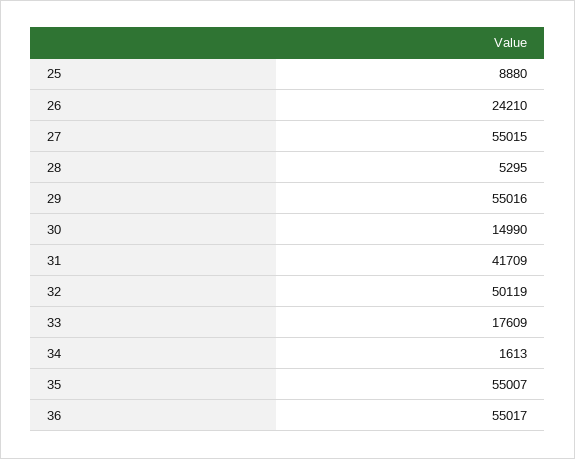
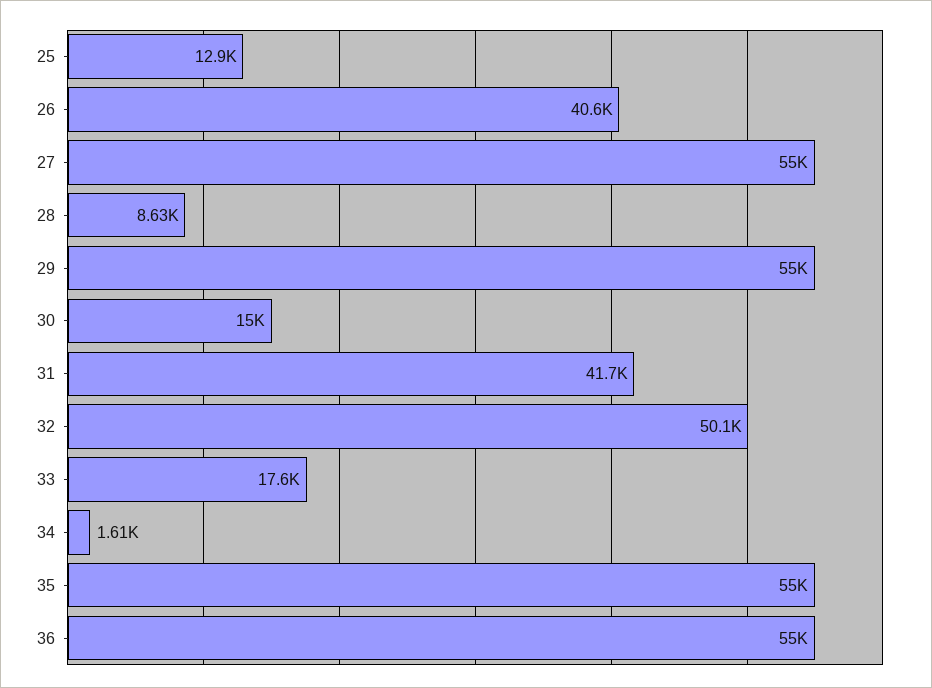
  {
-   "25": 8880,
+   "25": 12900,
-   "26": 24210,
+   "26": 40600,
    "27": 55015,
-   "28": 5295,
+   "28": 8630,
    "29": 55016,
    "30": 14990,
    "31": 41709,
    "32": 50119,
    "33": 17609,
    "34": 1613,
    "35": 55007,
    "36": 55017
  }

